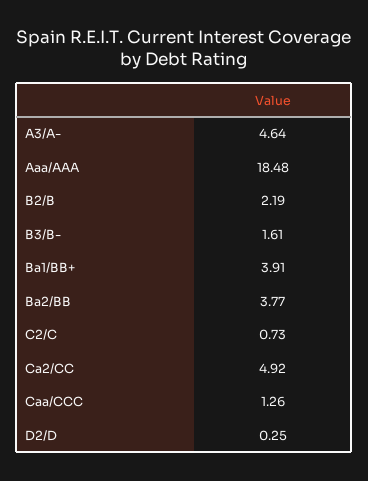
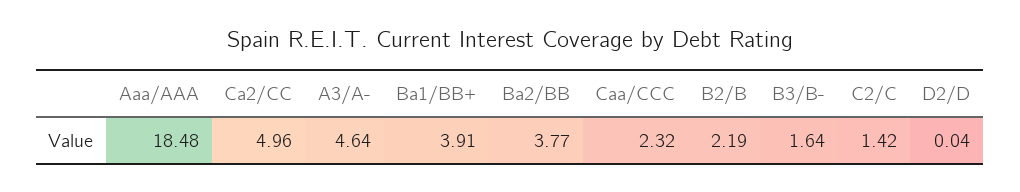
  {
    "A3/A-": 4.64,
    "Aaa/AAA": 18.48,
    "B2/B": 2.19,
-   "B3/B-": 1.61,
+   "B3/B-": 1.64,
    "Ba1/BB+": 3.91,
    "Ba2/BB": 3.77,
-   "C2/C": 0.73,
+   "C2/C": 1.42,
-   "Ca2/CC": 4.92,
+   "Ca2/CC": 4.96,
-   "Caa/CCC": 1.26,
+   "Caa/CCC": 2.32,
-   "D2/D": 0.25
+   "D2/D": 0.04
  }

